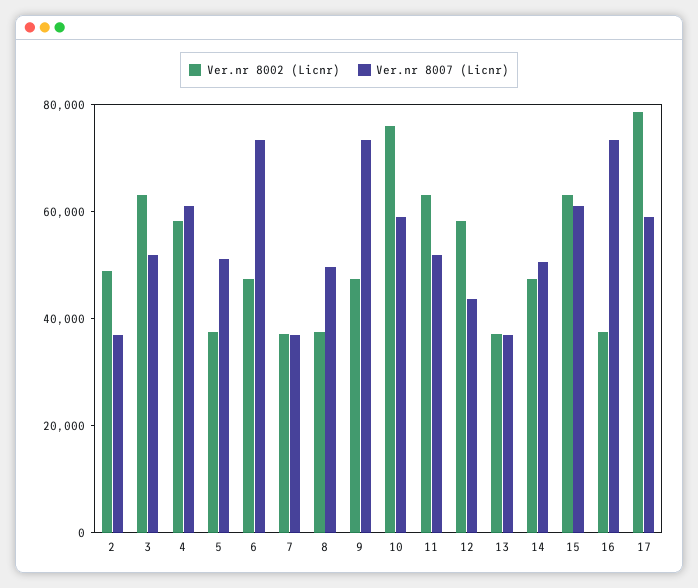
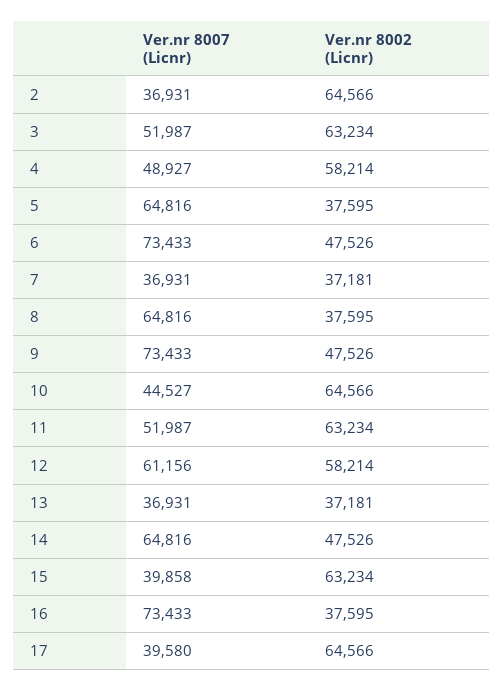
  {
    "Ver.nr 8002 (Licnr)": {
-     "2": 50000,
+     "2": 64566,
      "3": 63234,
      "4": 58214,
      "5": 37595,
      "6": 47526,
      "7": 37181,
      "8": 37595,
      "9": 47526,
-     "10": 75000,
+     "10": 64566,
      "11": 63234,
      "12": 58214,
      "13": 37181,
      "14": 47526,
      "15": 63234,
      "16": 37595,
-     "17": 80000
+     "17": 64566
    },
    "Ver.nr 8007 (Licnr)": {
      "2": 36931,
      "3": 51987,
-     "4": 60000,
+     "4": 48927,
-     "5": 50000,
+     "5": 64816,
      "6": 73433,
      "7": 36931,
-     "8": 50000,
+     "8": 64816,
      "9": 73433,
-     "10": 60000,
+     "10": 44527,
      "11": 51987,
-     "12": 45000,
+     "12": 61156,
      "13": 36931,
-     "14": 50000,
+     "14": 64816,
-     "15": 60000,
+     "15": 39858,
      "16": 73433,
-     "17": 60000
+     "17": 39580
    }
  }

